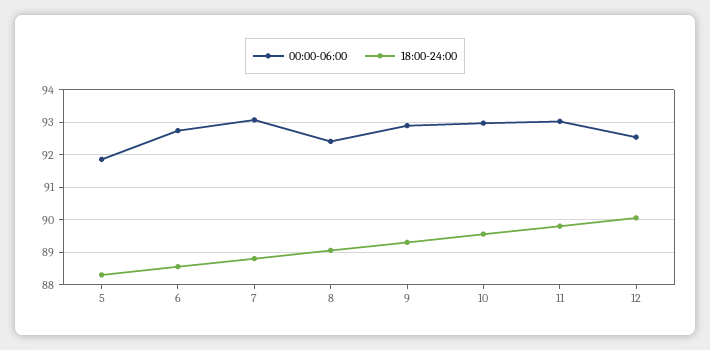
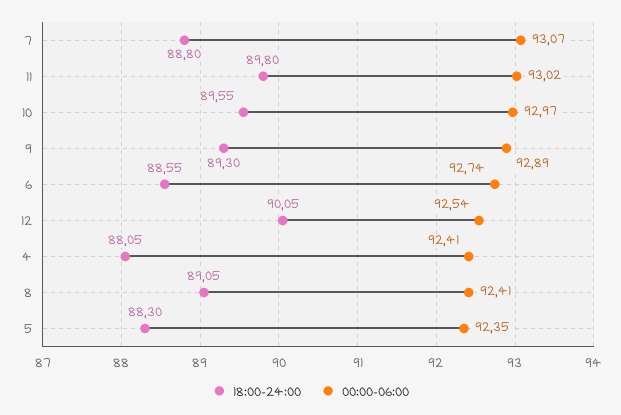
  {
    "00:00-06:00": {
-     "5": 91.8,
+     "5": 92.35,
      "6": 92.74,
      "7": 93.07,
      "8": 92.41,
      "9": 92.89,
      "10": 92.97,
      "11": 93.02,
-     "12": 92.54
+     "12": 92.54,
+     "4": 92.41
    },
    "18:00-24:00": {
      "5": 88.3,
      "6": 88.55,
      "7": 88.8,
      "8": 89.05,
      "9": 89.3,
      "10": 89.55,
      "11": 89.8,
-     "12": 90.05
+     "12": 90.05,
+     "4": 88.05
    }
  }

